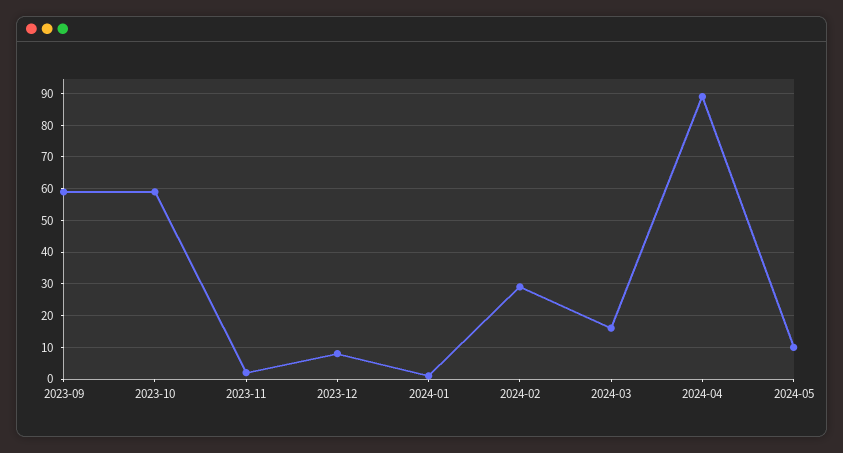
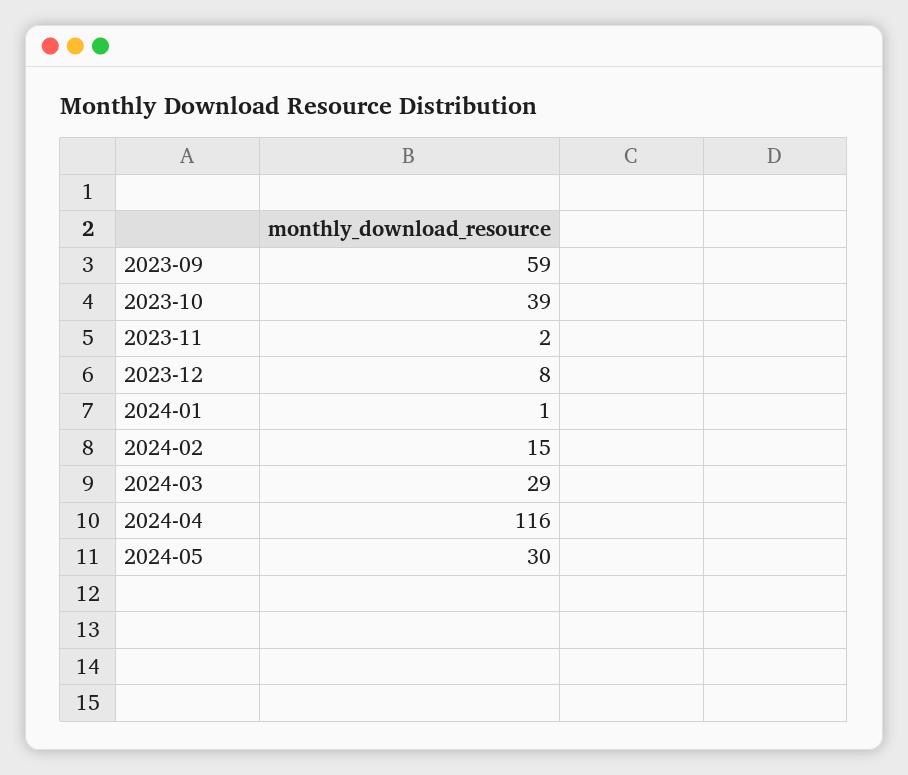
  {
    "2023-09": 59,
-   "2023-10": 60,
+   "2023-10": 39,
    "2023-11": 2,
    "2023-12": 8,
    "2024-01": 1,
-   "2024-02": 30,
+   "2024-02": 15,
-   "2024-03": 15,
+   "2024-03": 29,
-   "2024-04": 90,
+   "2024-04": 116,
-   "2024-05": 10
+   "2024-05": 30
  }

